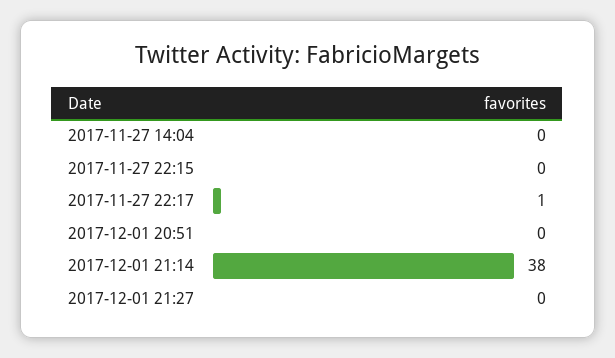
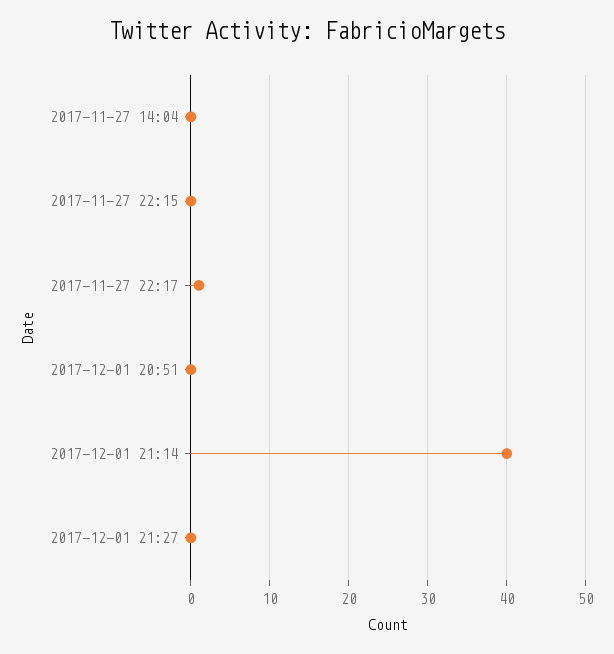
  {
    "2017-11-27 14:04": 0,
    "2017-11-27 22:15": 0,
    "2017-11-27 22:17": 1,
    "2017-12-01 20:51": 0,
-   "2017-12-01 21:14": 38,
+   "2017-12-01 21:14": 40,
    "2017-12-01 21:27": 0
  }

